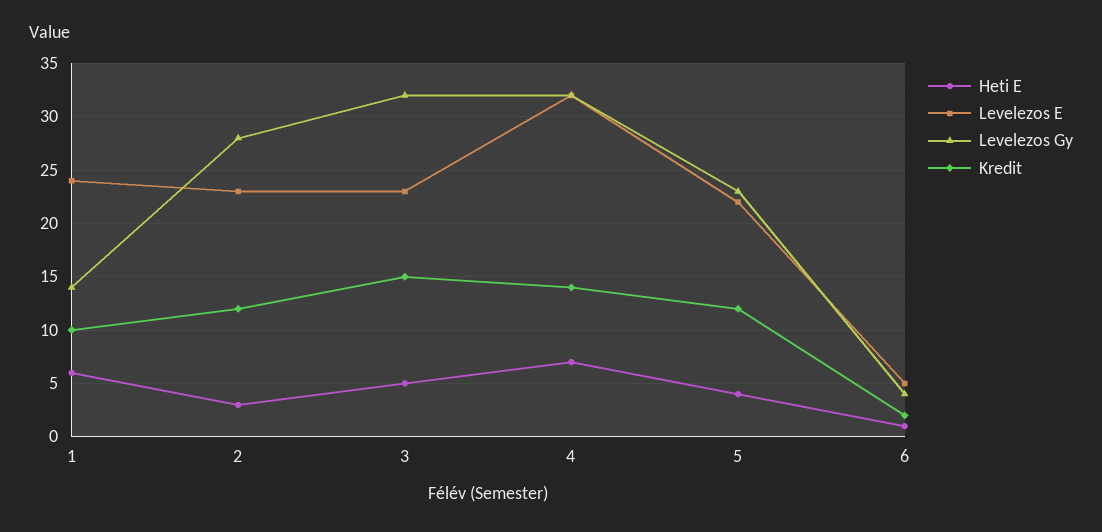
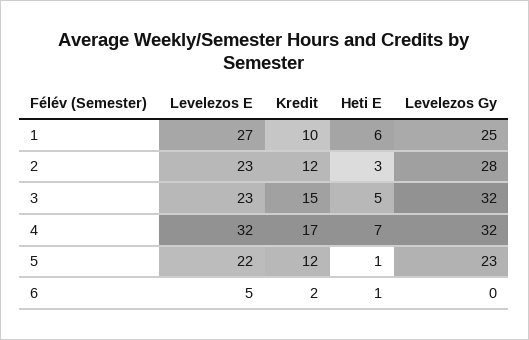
  {
    "Heti E": {
      "1": 6,
      "2": 3,
      "3": 5,
      "4": 7,
-     "5": 4,
+     "5": 1,
      "6": 1
    },
    "Levelezos E": {
-     "1": 24,
+     "1": 27,
      "2": 23,
      "3": 23,
      "4": 32,
      "5": 22,
      "6": 5
    },
    "Levelezos Gy": {
-     "1": 14,
+     "1": 25,
      "2": 28,
      "3": 32,
      "4": 32,
      "5": 23,
-     "6": 4
+     "6": 0
    },
    "Kredit": {
      "1": 10,
      "2": 12,
      "3": 15,
-     "4": 14,
+     "4": 17,
      "5": 12,
      "6": 2
    }
  }

